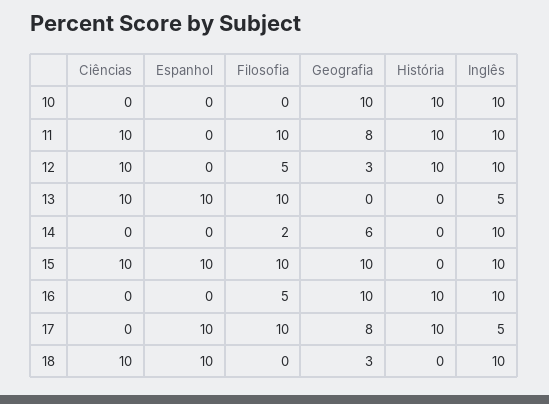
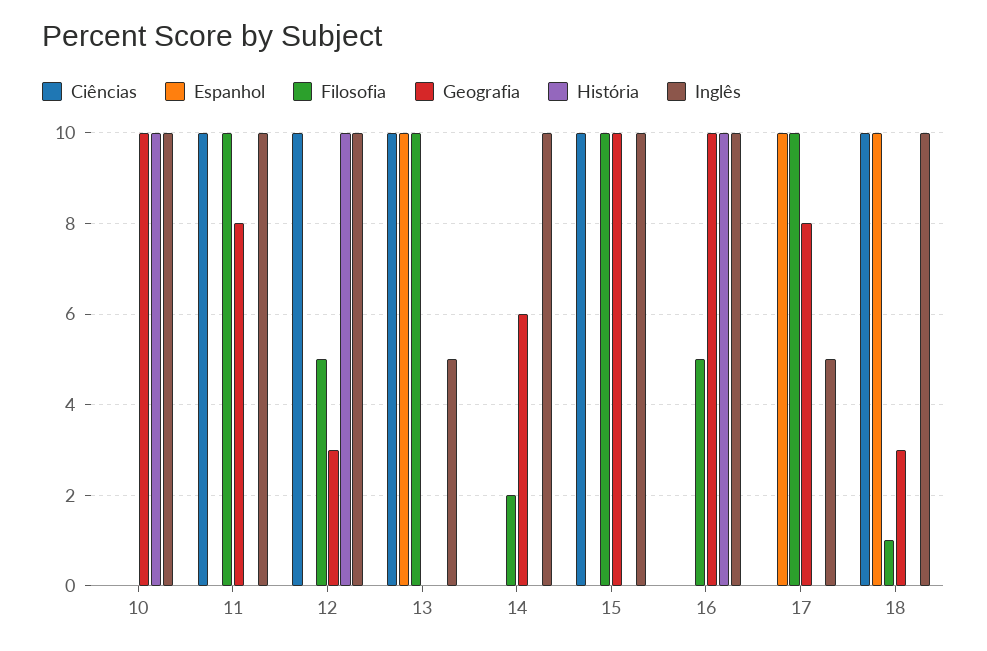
  {
    "Ciências": {
      "10": 0,
      "11": 10,
      "12": 10,
      "13": 10,
      "14": 0,
      "15": 10,
      "16": 0,
      "17": 0,
      "18": 10
    },
    "Espanhol": {
      "10": 0,
      "11": 0,
      "12": 0,
      "13": 10,
      "14": 0,
-     "15": 10,
+     "15": 0,
      "16": 0,
      "17": 10,
      "18": 10
    },
    "Filosofia": {
      "10": 0,
      "11": 10,
      "12": 5,
      "13": 10,
      "14": 2,
      "15": 10,
      "16": 5,
      "17": 10,
-     "18": 0
+     "18": 1
    },
    "Geografia": {
      "10": 10,
      "11": 8,
      "12": 3,
      "13": 0,
      "14": 6,
      "15": 10,
      "16": 10,
      "17": 8,
      "18": 3
    },
    "História": {
      "10": 10,
-     "11": 10,
+     "11": 0,
      "12": 10,
      "13": 0,
      "14": 0,
      "15": 0,
      "16": 10,
-     "17": 10,
+     "17": 0,
      "18": 0
    },
    "Inglês": {
      "10": 10,
      "11": 10,
      "12": 10,
      "13": 5,
      "14": 10,
      "15": 10,
      "16": 10,
      "17": 5,
      "18": 10
    }
  }

